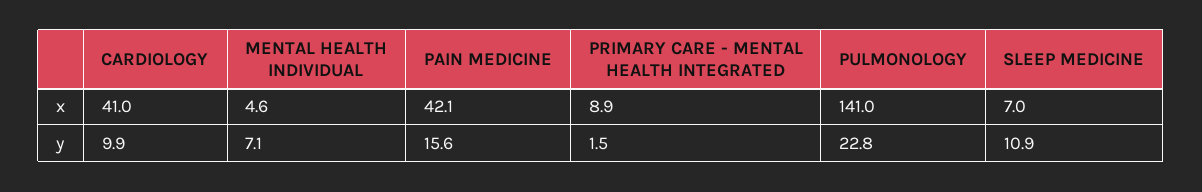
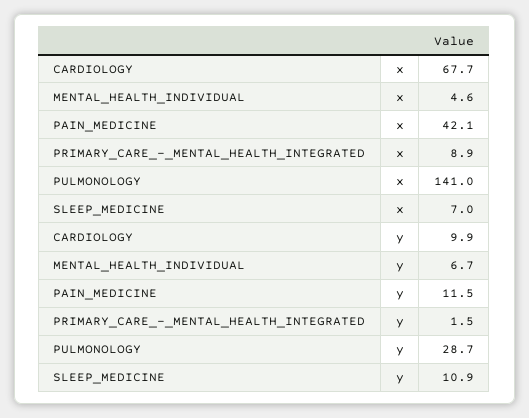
  {
    "CARDIOLOGY": {
-     "x": 41,
+     "x": 67.7,
      "y": 9.9
    },
    "MENTAL HEALTH INDIVIDUAL": {
      "x": 4.6,
-     "y": 7.1
+     "y": 6.7
    },
    "PAIN MEDICINE": {
      "x": 42.1,
-     "y": 15.6
+     "y": 11.5
    },
    "PRIMARY CARE - MENTAL HEALTH INTEGRATED": {
      "x": 8.9,
      "y": 1.5
    },
    "PULMONOLOGY": {
      "x": 141,
-     "y": 22.8
+     "y": 28.7
    },
    "SLEEP MEDICINE": {
      "x": 7,
      "y": 10.9
    }
  }

